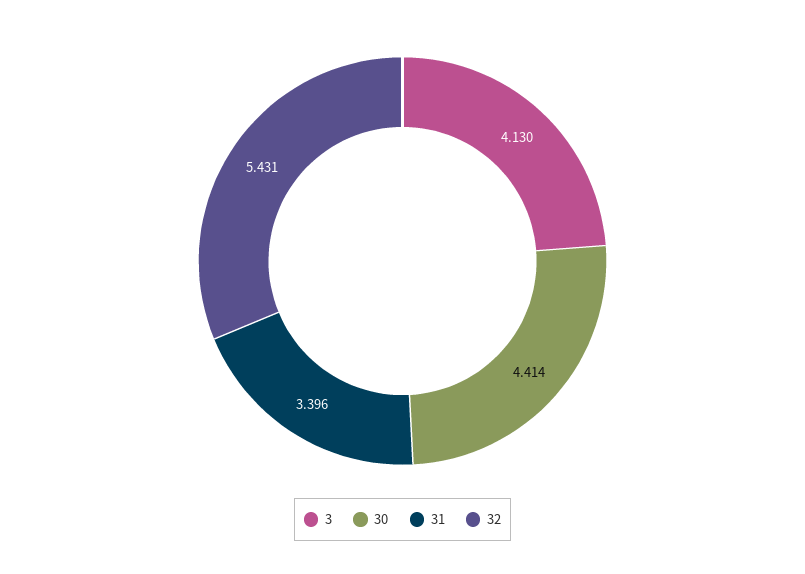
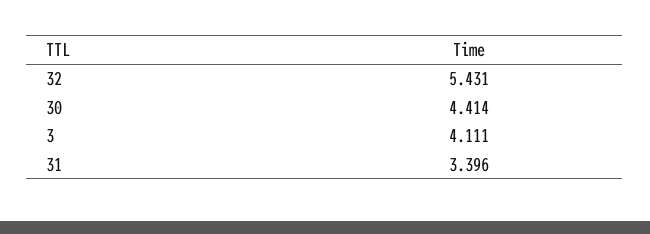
  {
-   "3": 4.13,
+   "3": 4.111,
    "30": 4.414,
    "31": 3.396,
    "32": 5.431
  }

